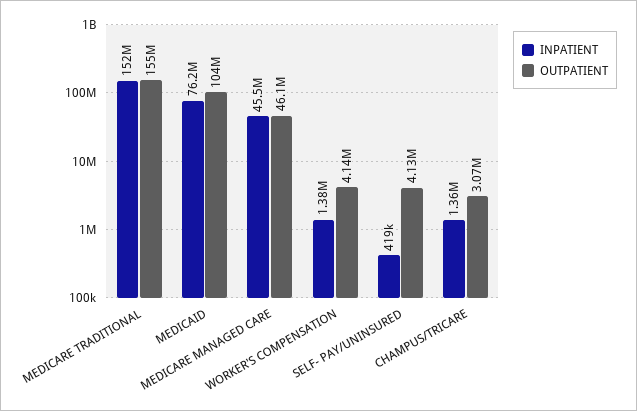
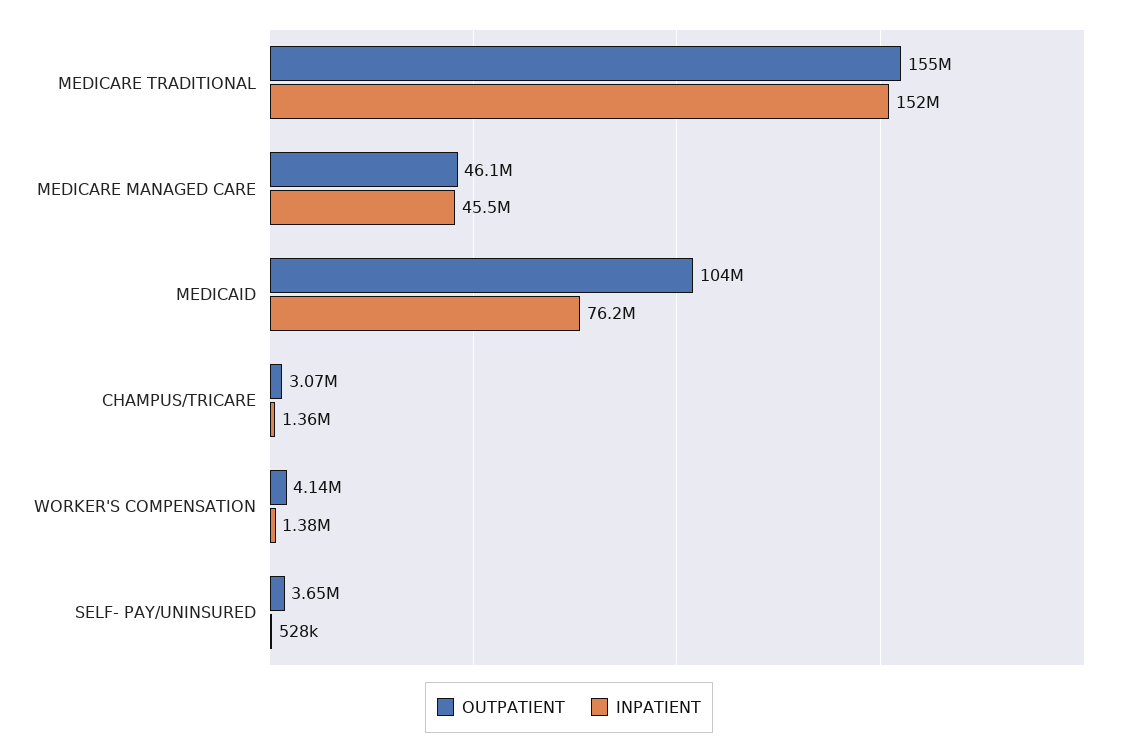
  {
    "INPATIENT": {
      "MEDICARE TRADITIONAL": 152000000,
      "MEDICAID": 76200000,
      "MEDICARE MANAGED CARE": 45500000,
      "WORKER'S COMPENSATION": 1380000,
-     "SELF- PAY/UNINSURED": 419000,
+     "SELF- PAY/UNINSURED": 528000,
      "CHAMPUS/TRICARE": 1360000
    },
    "OUTPATIENT": {
      "MEDICARE TRADITIONAL": 155000000,
      "MEDICAID": 104000000,
      "MEDICARE MANAGED CARE": 46100000,
      "WORKER'S COMPENSATION": 4140000,
-     "SELF- PAY/UNINSURED": 4130000,
+     "SELF- PAY/UNINSURED": 3650000,
      "CHAMPUS/TRICARE": 3070000
    }
  }

